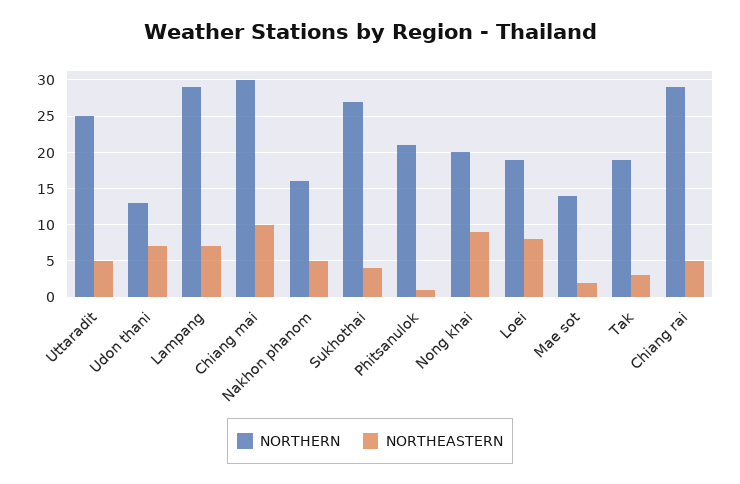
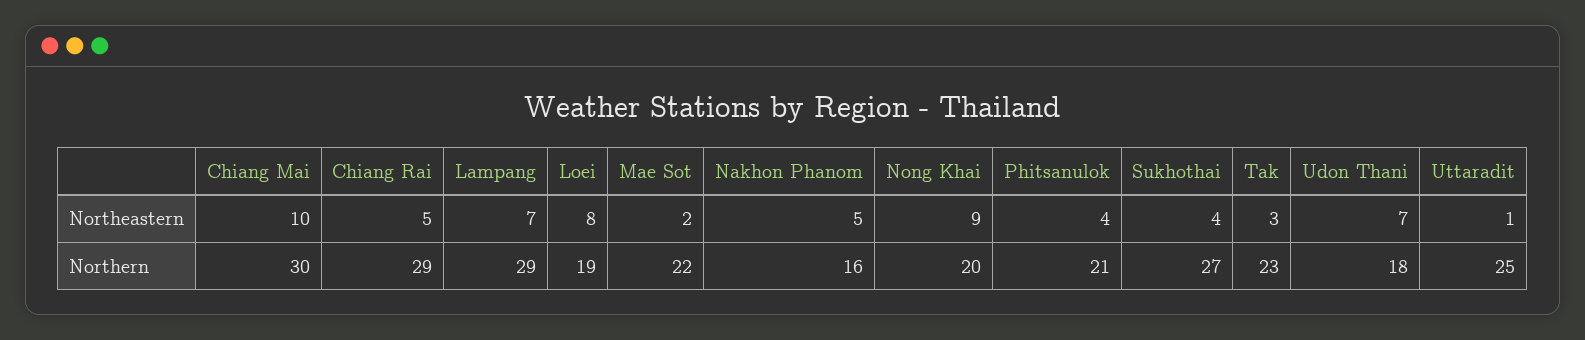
  {
    "NORTHERN": {
      "Uttaradit": 25,
-     "Udon thani": 13,
+     "Udon thani": 18,
      "Lampang": 29,
      "Chiang mai": 30,
      "Nakhon phanom": 16,
      "Sukhothai": 27,
      "Phitsanulok": 21,
      "Nong khai": 20,
      "Loei": 19,
-     "Mae sot": 14,
+     "Mae sot": 22,
-     "Tak": 19,
+     "Tak": 23,
      "Chiang rai": 29
    },
    "NORTHEASTERN": {
-     "Uttaradit": 5,
+     "Uttaradit": 1,
      "Udon thani": 7,
      "Lampang": 7,
      "Chiang mai": 10,
      "Nakhon phanom": 5,
      "Sukhothai": 4,
-     "Phitsanulok": 1,
+     "Phitsanulok": 4,
      "Nong khai": 9,
      "Loei": 8,
      "Mae sot": 2,
      "Tak": 3,
      "Chiang rai": 5
    }
  }

